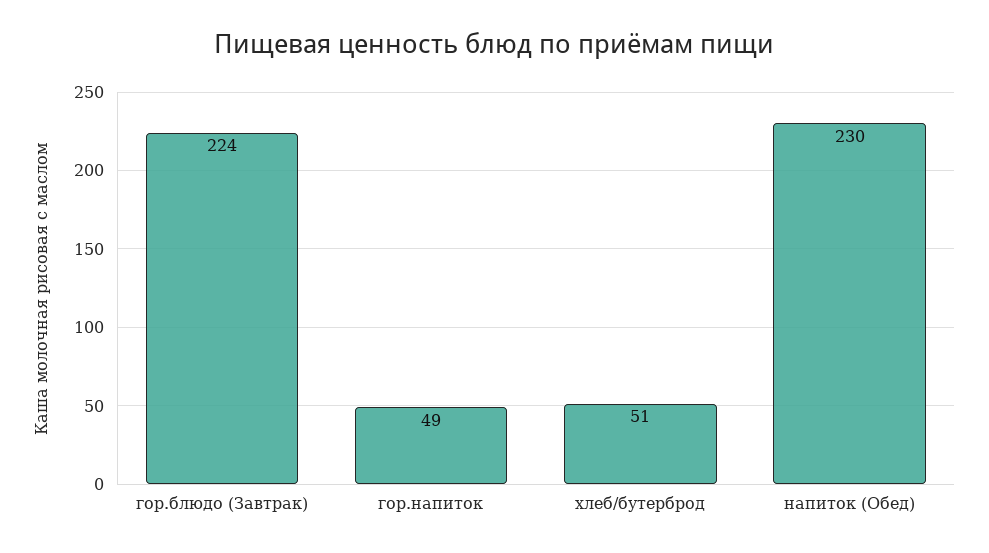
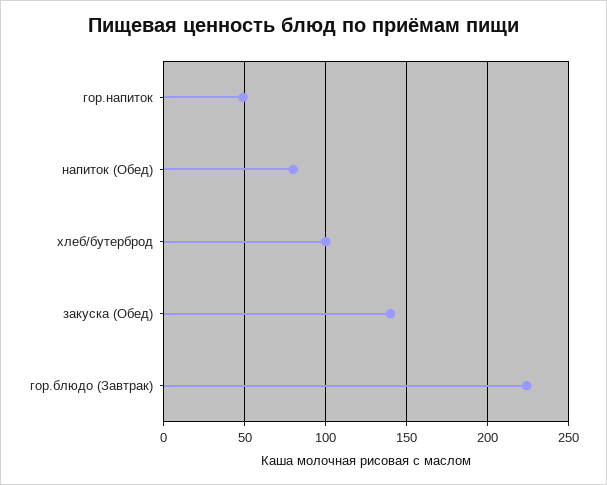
  {
    "гор.блюдо (Завтрак)": 224,
    "гор.напиток": 49,
-   "хлеб/бутерброд": 51,
+   "хлеб/бутерброд": 100,
-   "напиток (Обед)": 230
+   "напиток (Обед)": 80,
+   "закуска (Обед)": 140
  }

